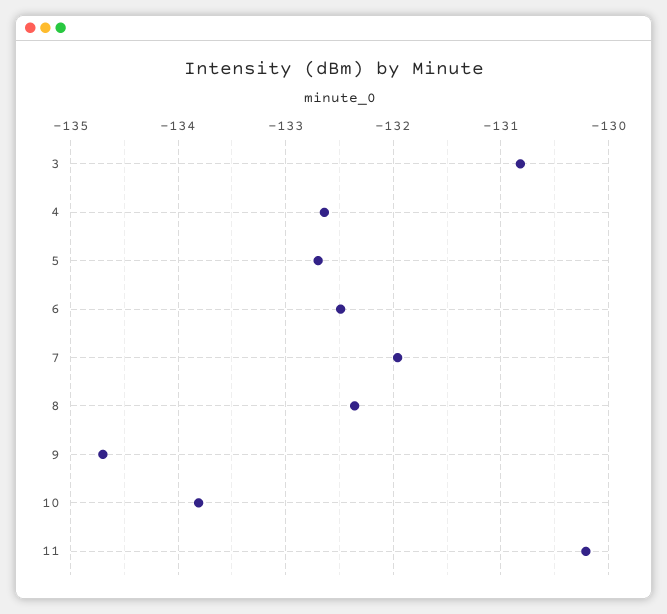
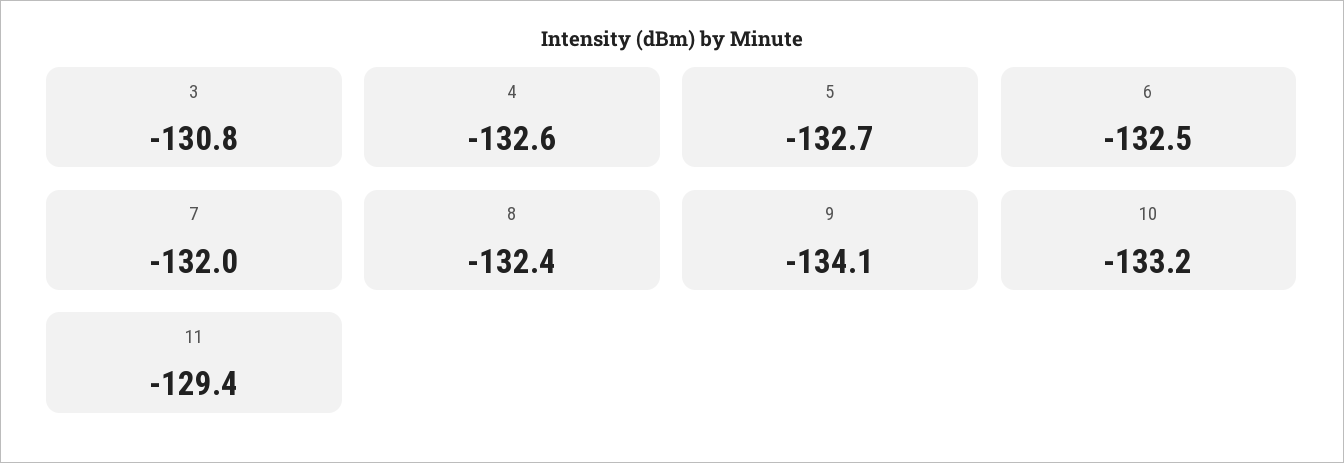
  {
    "3": -130.8,
    "4": -132.6,
    "5": -132.7,
    "6": -132.5,
    "7": -132,
    "8": -132.4,
-   "9": -134.7,
+   "9": -134.1,
-   "10": -133.8,
+   "10": -133.2,
-   "11": -130.2
+   "11": -129.4
  }

